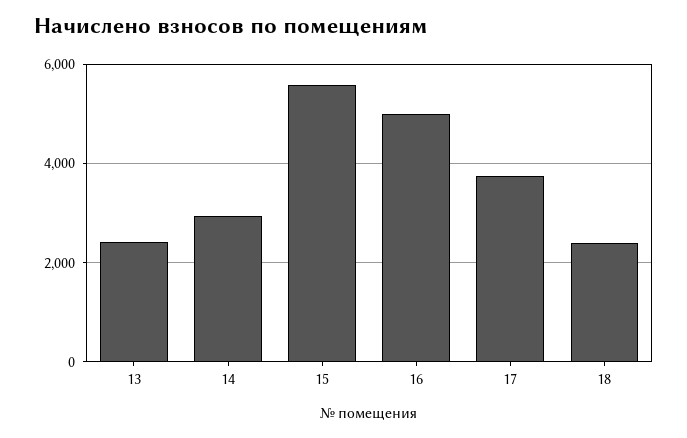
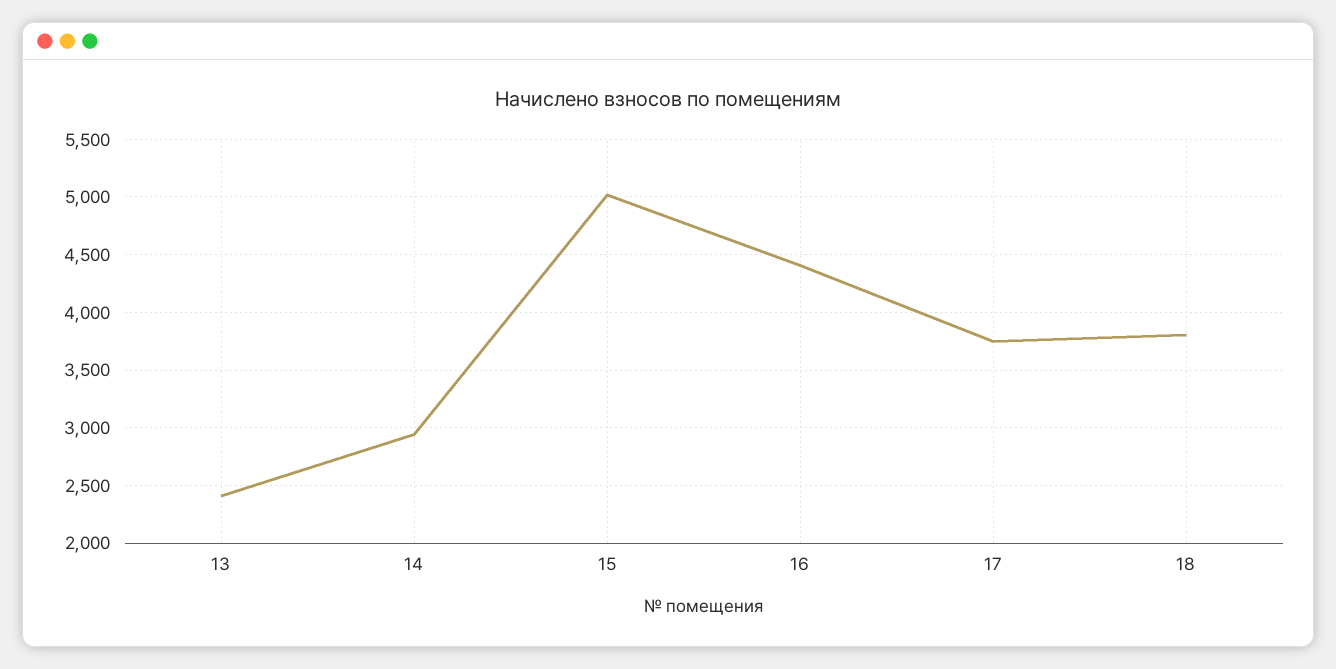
  {
    "13": 2400,
    "14": 2900,
-   "15": 5600,
+   "15": 5000,
-   "16": 5000,
+   "16": 4400,
    "17": 3700,
-   "18": 2400
+   "18": 3800
  }

